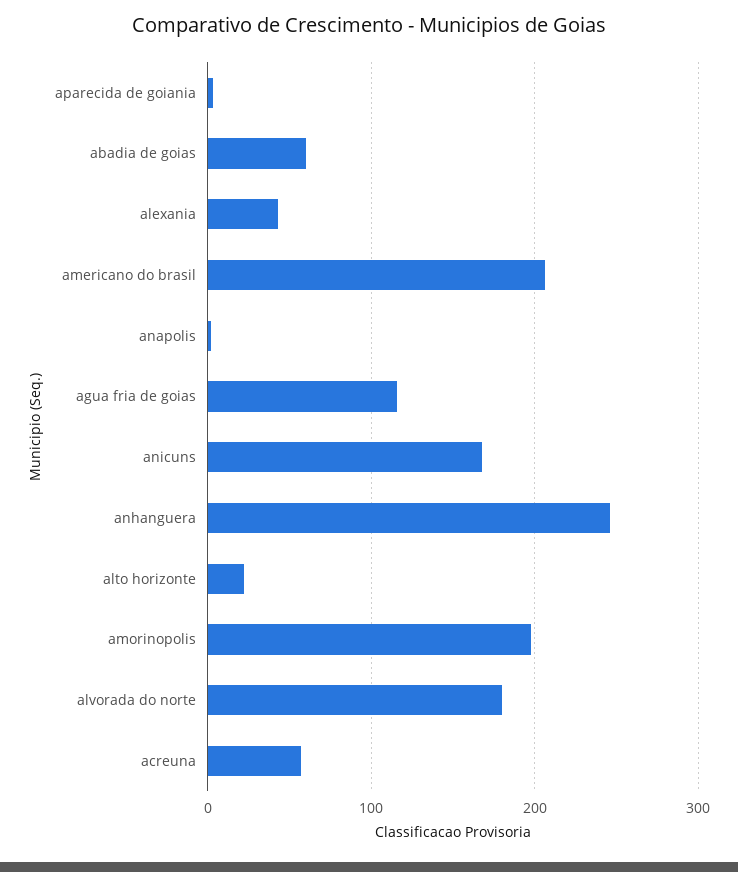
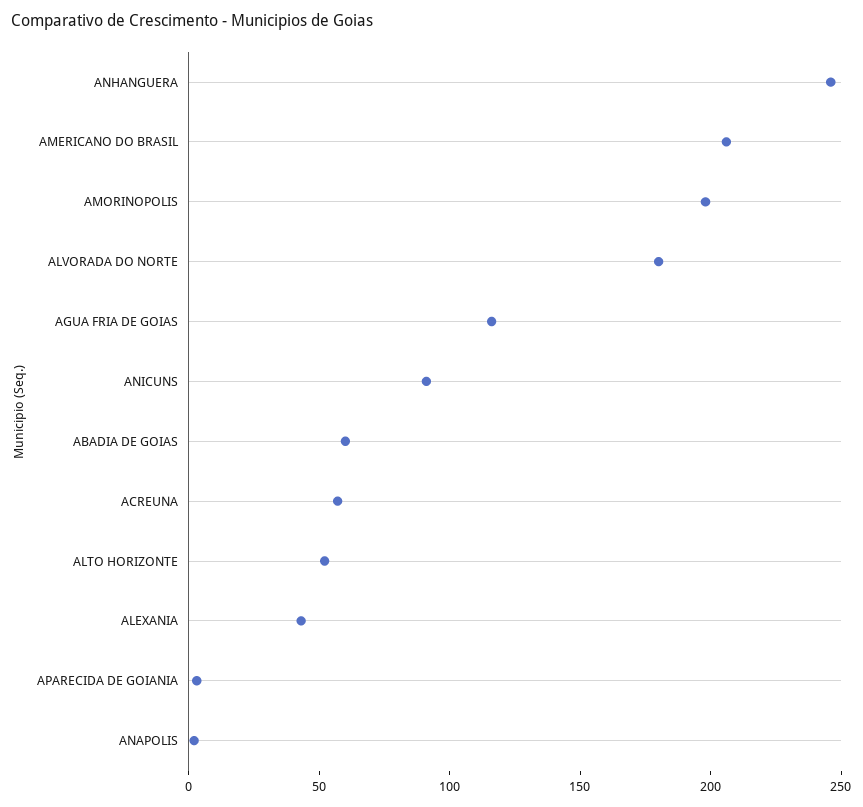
  {
    "aparecida de goiania": 0,
    "abadia de goias": 60,
    "alexania": 40,
    "americano do brasil": 210,
    "anapolis": 0,
    "agua fria de goias": 120,
-   "anicuns": 170,
+   "anicuns": 90,
    "anhanguera": 250,
-   "alto horizonte": 20,
+   "alto horizonte": 50,
    "amorinopolis": 200,
    "alvorada do norte": 180,
    "acreuna": 60
  }

